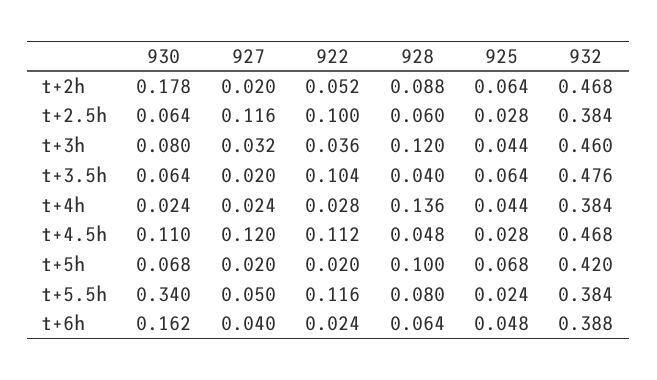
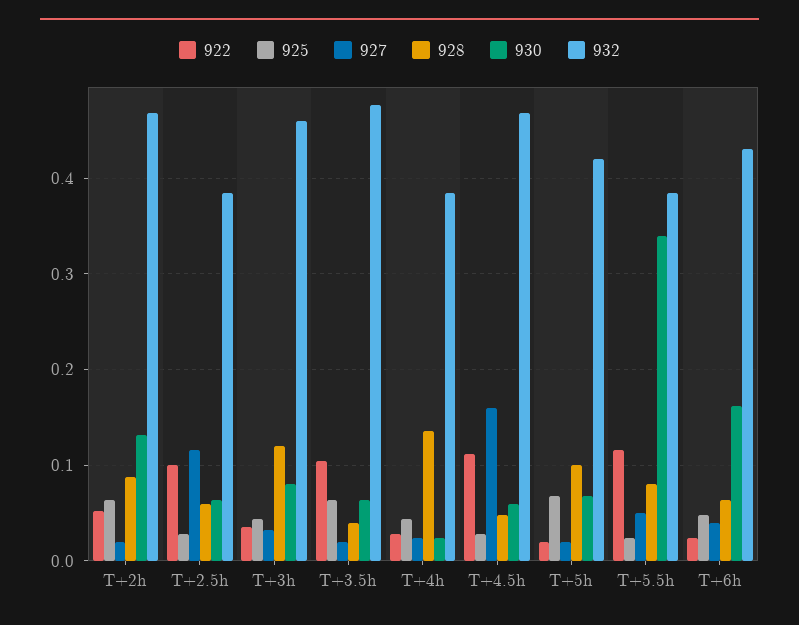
  {
    "930": {
-     "t+2h": 0.178,
+     "t+2h": 0.13,
      "t+2.5h": 0.064,
      "t+3h": 0.08,
      "t+3.5h": 0.064,
      "t+4h": 0.024,
-     "t+4.5h": 0.11,
+     "t+4.5h": 0.06,
      "t+5h": 0.068,
      "t+5.5h": 0.34,
      "t+6h": 0.162
    },
    "927": {
      "t+2h": 0.02,
      "t+2.5h": 0.116,
      "t+3h": 0.032,
      "t+3.5h": 0.02,
      "t+4h": 0.024,
-     "t+4.5h": 0.12,
+     "t+4.5h": 0.16,
      "t+5h": 0.02,
      "t+5.5h": 0.05,
      "t+6h": 0.04
    },
    "922": {
      "t+2h": 0.052,
      "t+2.5h": 0.1,
      "t+3h": 0.036,
      "t+3.5h": 0.104,
      "t+4h": 0.028,
      "t+4.5h": 0.112,
      "t+5h": 0.02,
      "t+5.5h": 0.116,
      "t+6h": 0.024
    },
    "928": {
      "t+2h": 0.088,
      "t+2.5h": 0.06,
      "t+3h": 0.12,
      "t+3.5h": 0.04,
      "t+4h": 0.136,
      "t+4.5h": 0.048,
      "t+5h": 0.1,
      "t+5.5h": 0.08,
      "t+6h": 0.064
    },
    "925": {
      "t+2h": 0.064,
      "t+2.5h": 0.028,
      "t+3h": 0.044,
      "t+3.5h": 0.064,
      "t+4h": 0.044,
      "t+4.5h": 0.028,
      "t+5h": 0.068,
      "t+5.5h": 0.024,
      "t+6h": 0.048
    },
    "932": {
      "t+2h": 0.468,
      "t+2.5h": 0.384,
      "t+3h": 0.46,
      "t+3.5h": 0.476,
      "t+4h": 0.384,
      "t+4.5h": 0.468,
      "t+5h": 0.42,
      "t+5.5h": 0.384,
-     "t+6h": 0.388
+     "t+6h": 0.43
    }
  }

